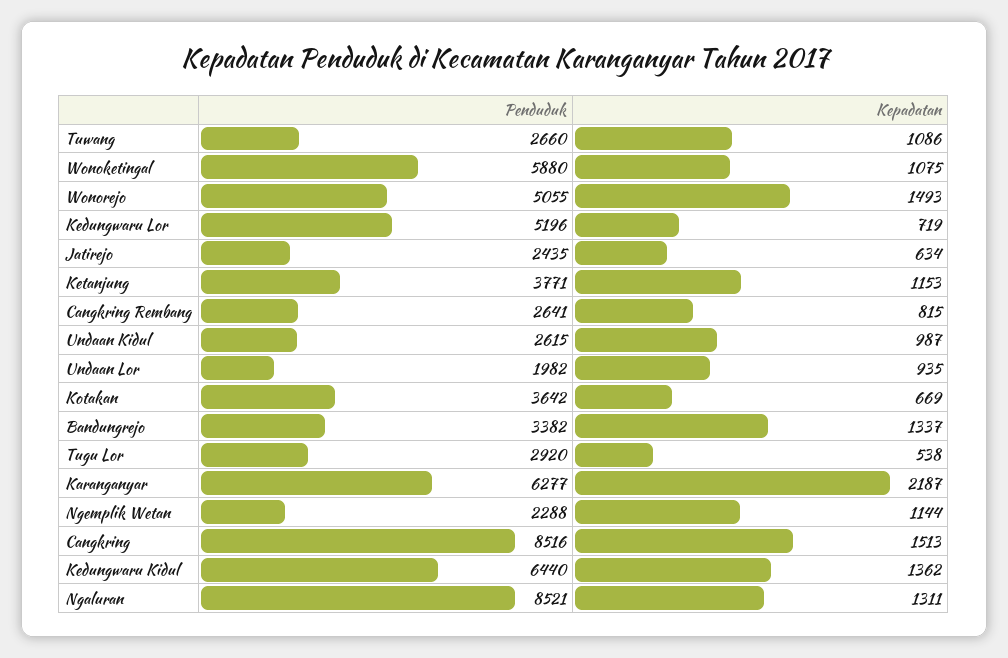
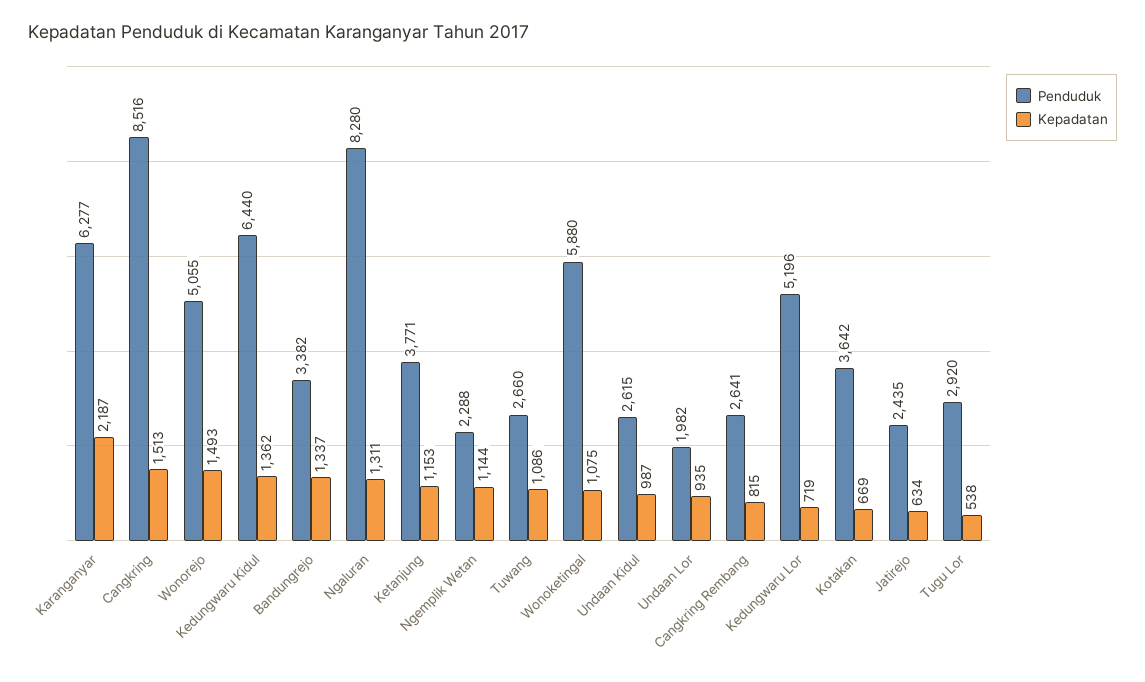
  {
    "Penduduk": {
      "Tuwang": 2660,
      "Wonoketingal": 5880,
      "Wonorejo": 5055,
      "Kedungwaru Lor": 5196,
      "Jatirejo": 2435,
      "Ketanjung": 3771,
      "Cangkring Rembang": 2641,
      "Undaan Kidul": 2615,
      "Undaan Lor": 1982,
      "Kotakan": 3642,
      "Bandungrejo": 3382,
      "Tugu Lor": 2920,
      "Karanganyar": 6277,
      "Ngemplik Wetan": 2288,
      "Cangkring": 8516,
      "Kedungwaru Kidul": 6440,
-     "Ngaluran": 8521
+     "Ngaluran": 8280
    },
    "Kepadatan": {
      "Tuwang": 1086,
      "Wonoketingal": 1075,
      "Wonorejo": 1493,
      "Kedungwaru Lor": 719,
      "Jatirejo": 634,
      "Ketanjung": 1153,
      "Cangkring Rembang": 815,
      "Undaan Kidul": 987,
      "Undaan Lor": 935,
      "Kotakan": 669,
      "Bandungrejo": 1337,
      "Tugu Lor": 538,
      "Karanganyar": 2187,
      "Ngemplik Wetan": 1144,
      "Cangkring": 1513,
      "Kedungwaru Kidul": 1362,
      "Ngaluran": 1311
    }
  }

